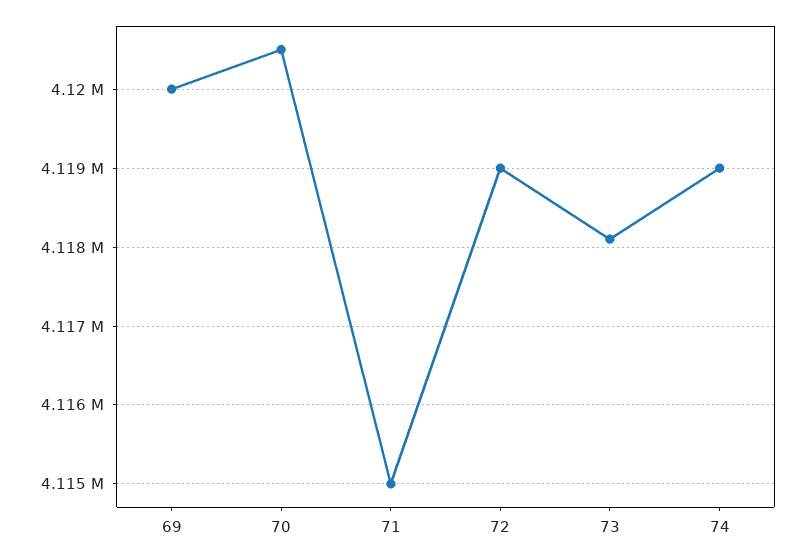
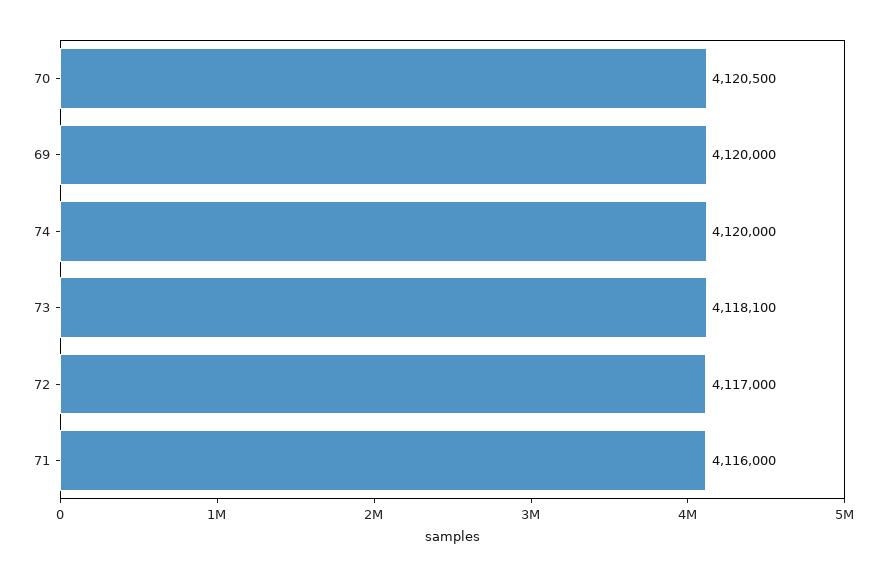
  {
    "69": 4120000,
    "70": 4120500,
-   "71": 4115000,
+   "71": 4116000,
-   "72": 4119000,
+   "72": 4117000,
    "73": 4118100,
-   "74": 4119000
+   "74": 4120000
  }

